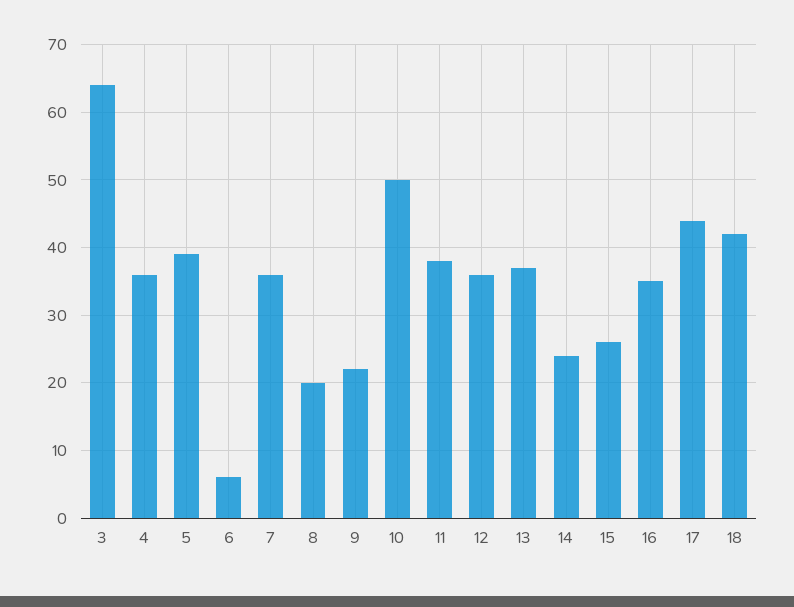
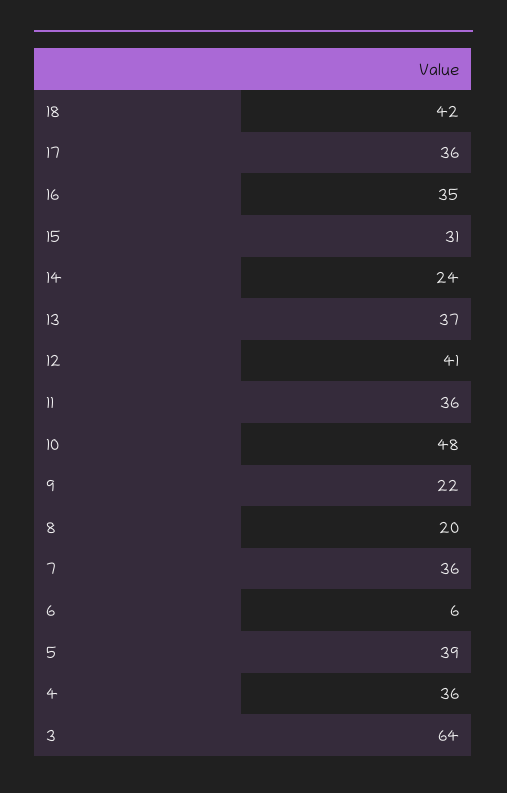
  {
    "3": 64,
    "4": 36,
    "5": 39,
    "6": 6,
    "7": 36,
    "8": 20,
    "9": 22,
-   "10": 50,
+   "10": 48,
-   "11": 38,
+   "11": 36,
-   "12": 36,
+   "12": 41,
    "13": 37,
    "14": 24,
-   "15": 26,
+   "15": 31,
    "16": 35,
-   "17": 44,
+   "17": 36,
    "18": 42
  }

